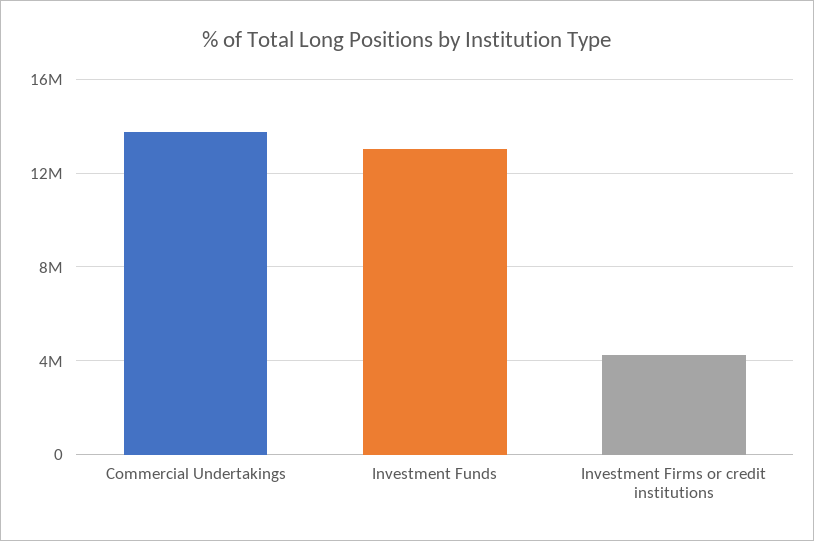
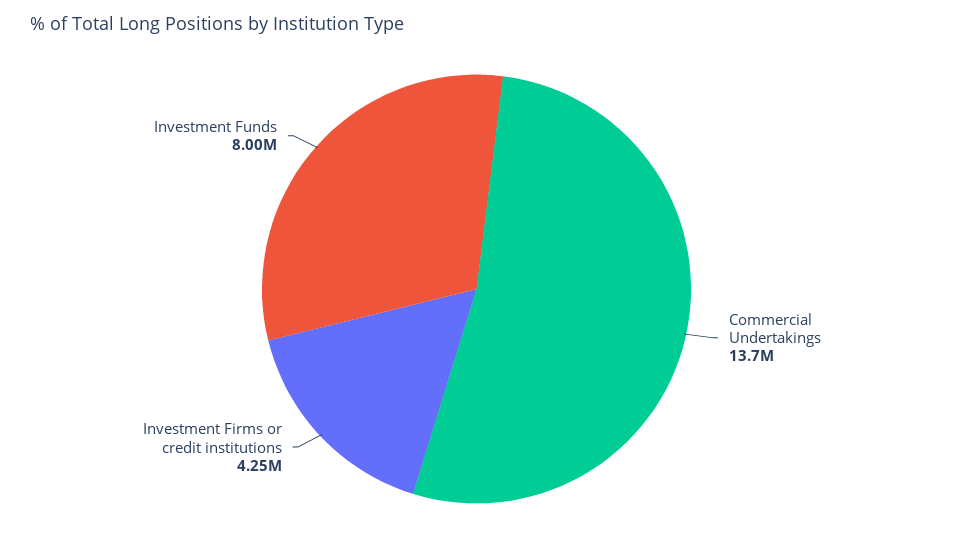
  {
    "Commercial Undertakings": 13700000,
-   "Investment Funds": 13000000,
+   "Investment Funds": 8000000,
    "Investment Firms or credit institutions": 4250000
  }

